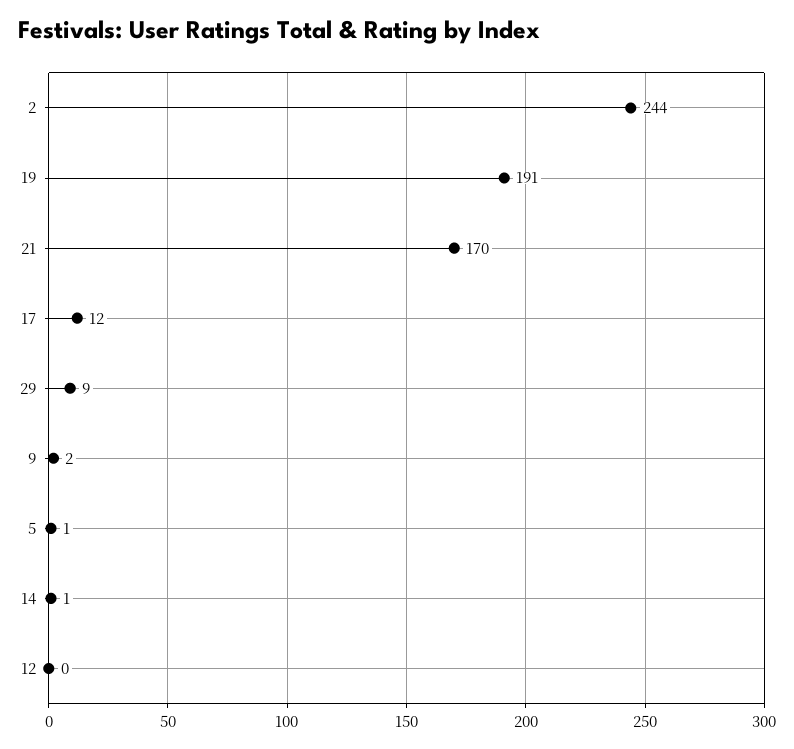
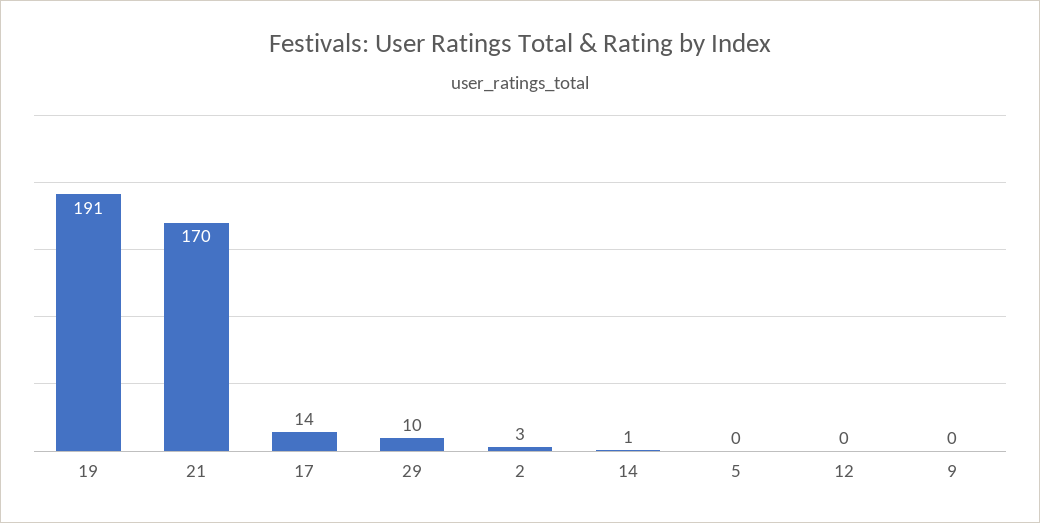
  {
-   "2": 244,
+   "2": 3,
    "19": 191,
    "21": 170,
-   "17": 12,
+   "17": 14,
-   "29": 9,
+   "29": 10,
-   "9": 2,
+   "9": 0,
-   "5": 1,
+   "5": 0,
    "14": 1,
    "12": 0
  }

